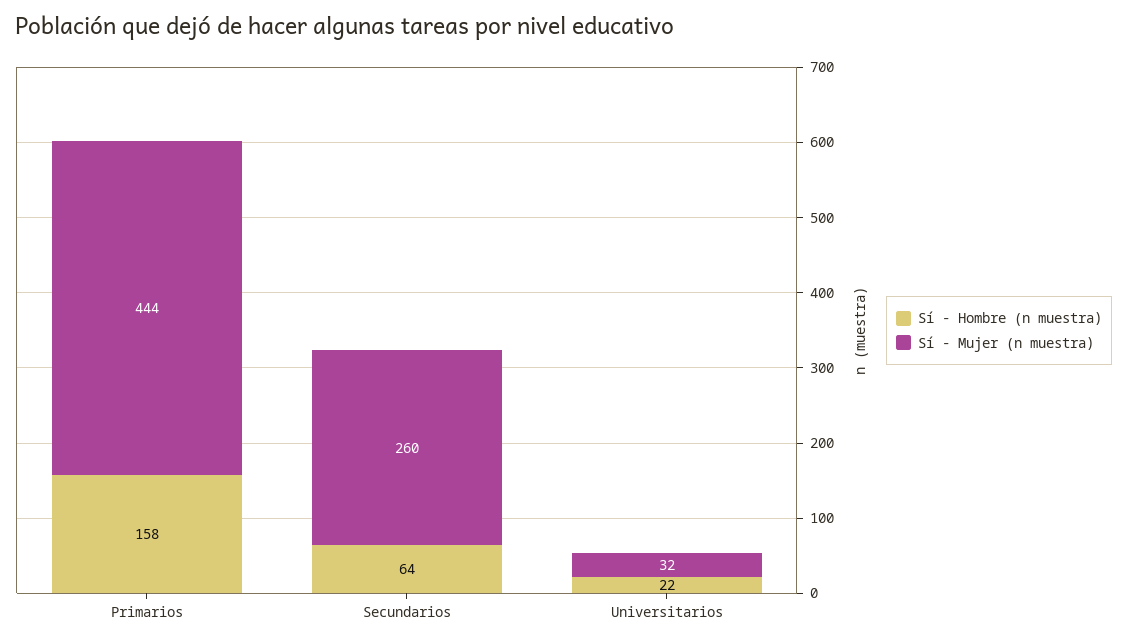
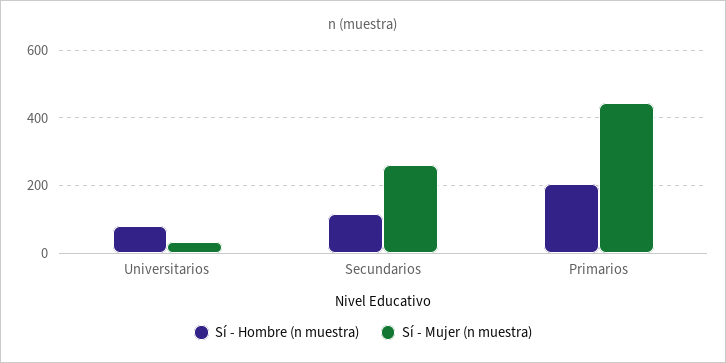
  {
    "Sí - Hombre (n muestra)": {
-     "Primarios": 158,
+     "Primarios": 200,
-     "Secundarios": 64,
+     "Secundarios": 120,
-     "Universitarios": 22
+     "Universitarios": 80
    },
    "Sí - Mujer (n muestra)": {
      "Primarios": 444,
      "Secundarios": 260,
      "Universitarios": 32
    }
  }

